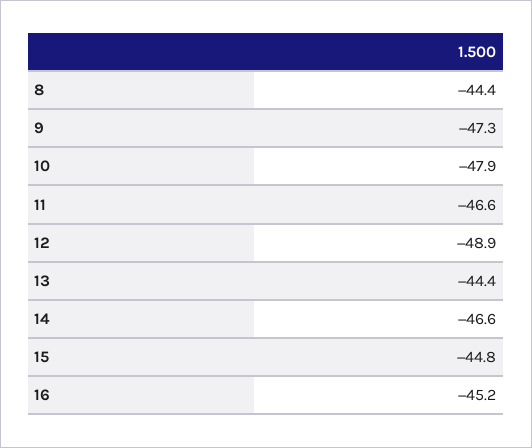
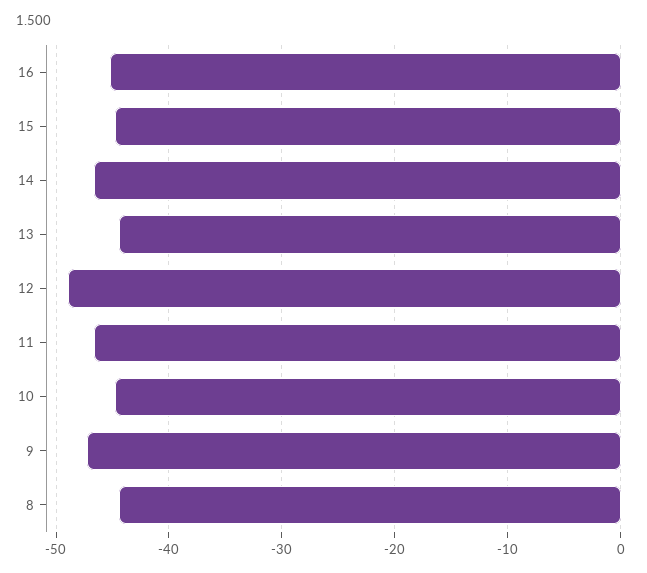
  {
    "8": -44.4,
    "9": -47.3,
-   "10": -47.9,
+   "10": -45,
    "11": -46.6,
    "12": -48.9,
    "13": -44.4,
    "14": -46.6,
    "15": -44.8,
    "16": -45.2
  }

